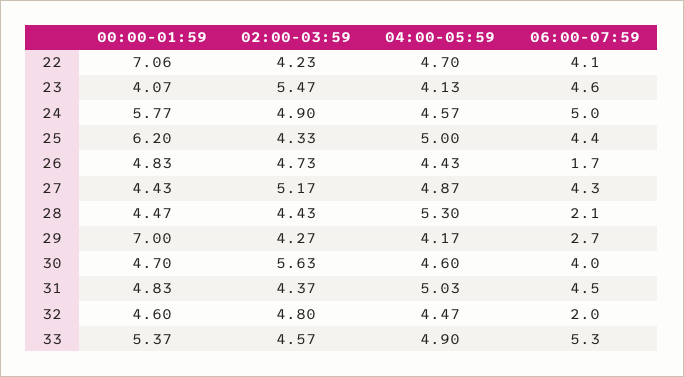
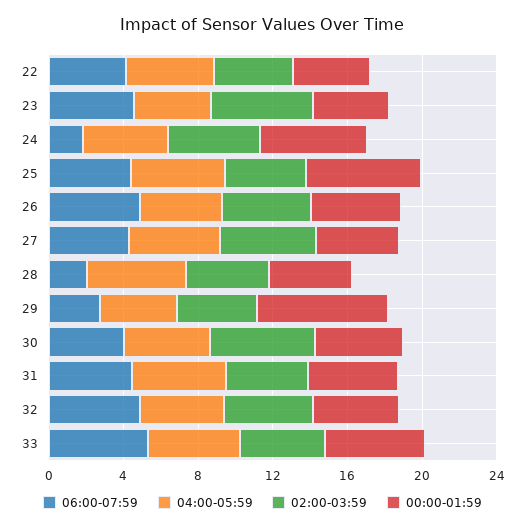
  {
    "00:00-01:59": {
-     "22": 7.06,
+     "22": 4,
      "23": 4.07,
      "24": 5.77,
      "25": 6.2,
      "26": 4.83,
      "27": 4.43,
      "28": 4.47,
      "29": 7,
      "30": 4.7,
      "31": 4.83,
      "32": 4.6,
      "33": 5.37
    },
    "02:00-03:59": {
      "22": 4.23,
      "23": 5.47,
      "24": 4.9,
      "25": 4.33,
      "26": 4.73,
      "27": 5.17,
      "28": 4.43,
      "29": 4.27,
      "30": 5.63,
      "31": 4.37,
      "32": 4.8,
      "33": 4.57
    },
    "04:00-05:59": {
      "22": 4.7,
      "23": 4.13,
      "24": 4.57,
      "25": 5,
      "26": 4.43,
      "27": 4.87,
      "28": 5.3,
      "29": 4.17,
      "30": 4.6,
      "31": 5.03,
      "32": 4.47,
      "33": 4.9
    },
    "06:00-07:59": {
      "22": 4.1,
      "23": 4.6,
-     "24": 5,
+     "24": 2,
      "25": 4.4,
-     "26": 1.7,
+     "26": 5,
      "27": 4.3,
      "28": 2.1,
      "29": 2.7,
      "30": 4,
      "31": 4.5,
-     "32": 2,
+     "32": 5,
      "33": 5.3
    }
  }

